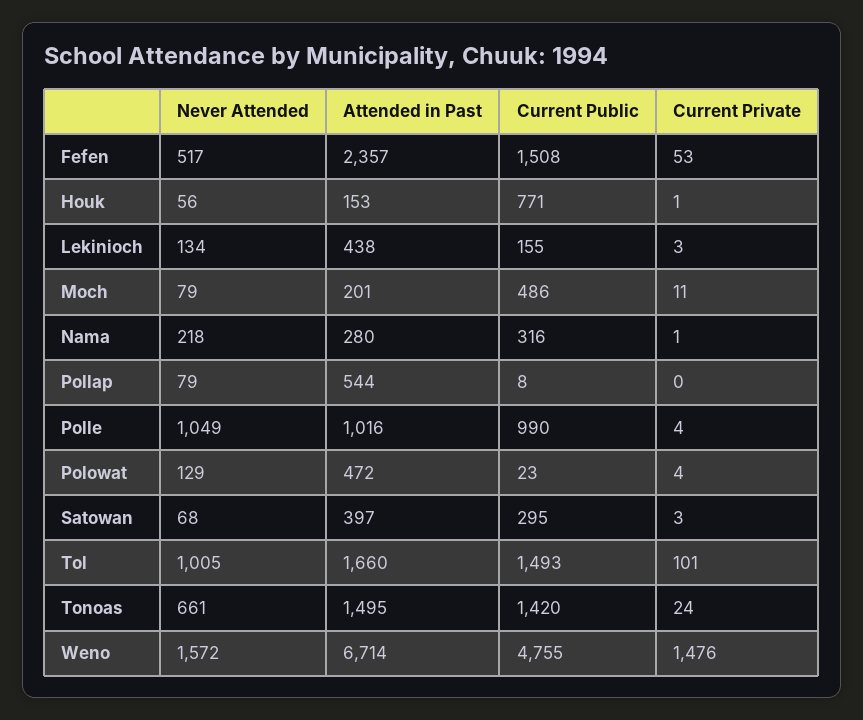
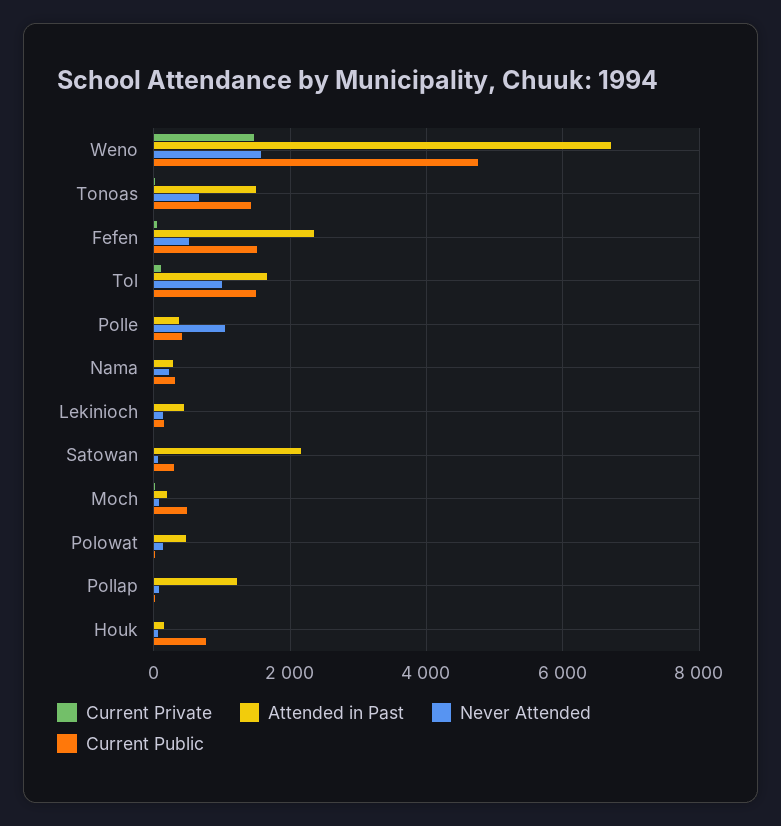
  {
    "Never Attended": {
      "Fefen": 517,
      "Houk": 56,
      "Lekinioch": 134,
      "Moch": 79,
      "Nama": 218,
      "Pollap": 79,
      "Polle": 1049,
      "Polowat": 129,
      "Satowan": 68,
      "Tol": 1005,
      "Tonoas": 661,
      "Weno": 1572
    },
    "Attended in Past": {
      "Fefen": 2357,
      "Houk": 153,
      "Lekinioch": 438,
      "Moch": 201,
      "Nama": 280,
-     "Pollap": 544,
+     "Pollap": 1200,
-     "Polle": 1016,
+     "Polle": 400,
      "Polowat": 472,
-     "Satowan": 397,
+     "Satowan": 2200,
      "Tol": 1660,
      "Tonoas": 1495,
      "Weno": 6714
    },
    "Current Public": {
      "Fefen": 1508,
      "Houk": 771,
      "Lekinioch": 155,
      "Moch": 486,
      "Nama": 316,
      "Pollap": 8,
-     "Polle": 990,
+     "Polle": 400,
      "Polowat": 23,
      "Satowan": 295,
      "Tol": 1493,
      "Tonoas": 1420,
      "Weno": 4755
    },
    "Current Private": {
      "Fefen": 53,
      "Houk": 1,
      "Lekinioch": 3,
      "Moch": 11,
      "Nama": 1,
      "Pollap": 0,
      "Polle": 4,
      "Polowat": 4,
      "Satowan": 3,
      "Tol": 101,
      "Tonoas": 24,
      "Weno": 1476
    }
  }

